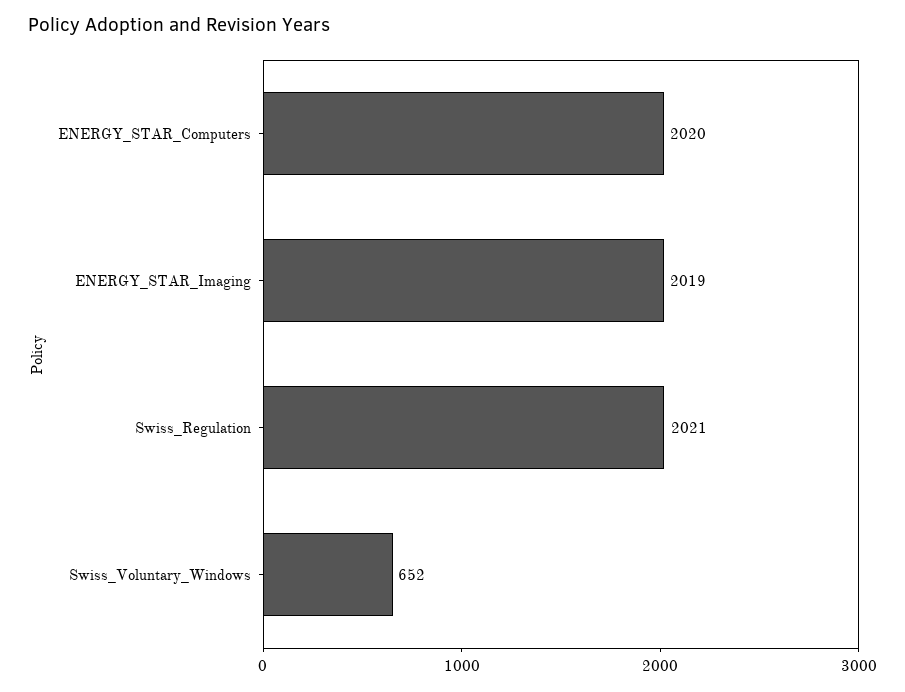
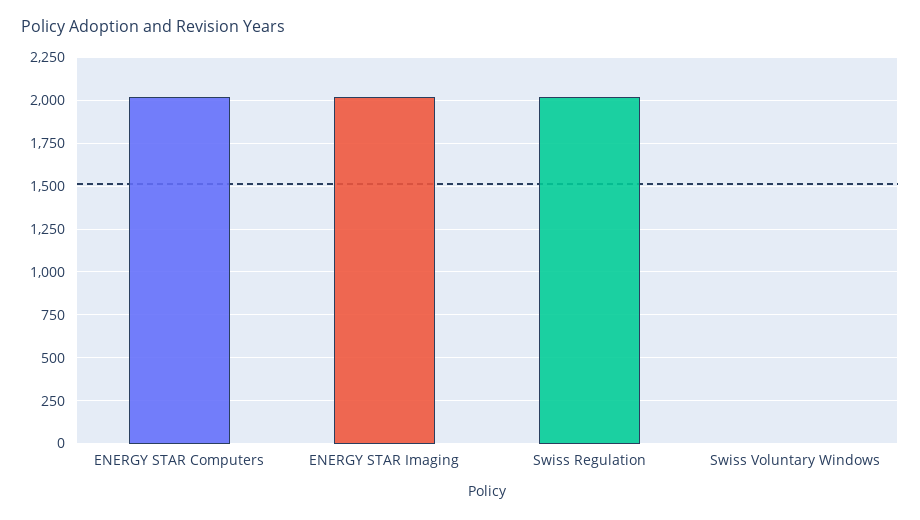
  {
    "ENERGY_STAR_Computers": 2020,
    "ENERGY_STAR_Imaging": 2019,
    "Swiss_Regulation": 2021,
-   "Swiss_Voluntary_Windows": 652
+   "Swiss_Voluntary_Windows": 0
  }

